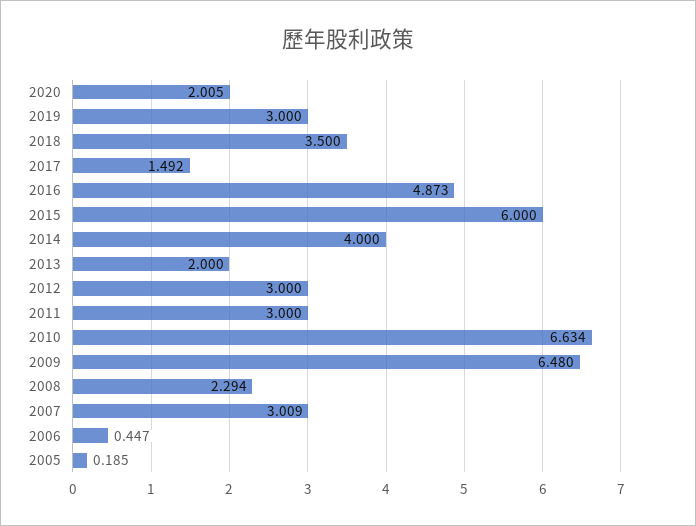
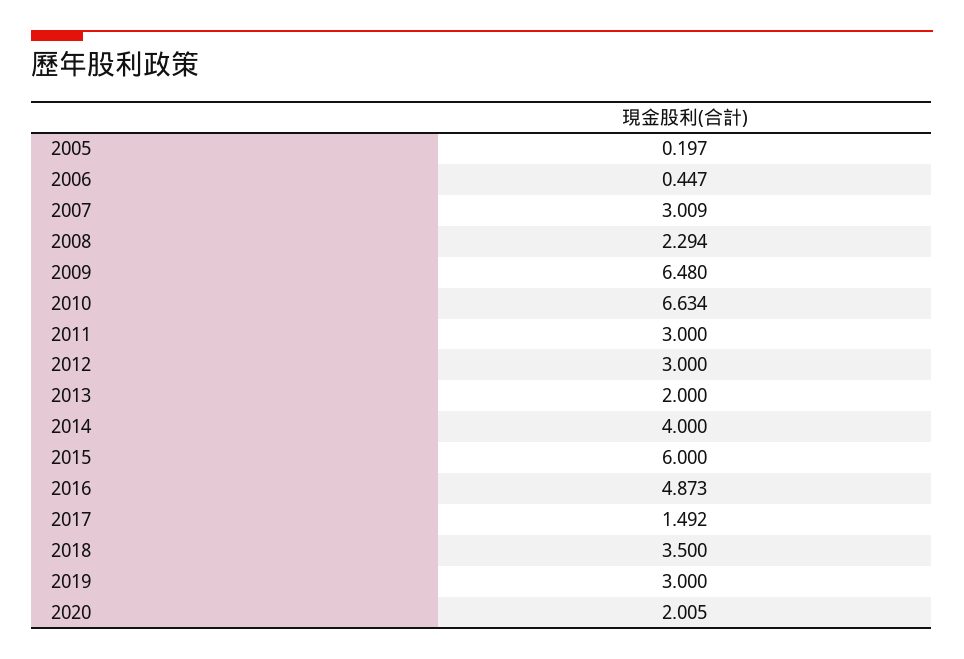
  {
    "2020": 2.005,
    "2019": 3,
    "2018": 3.5,
    "2017": 1.492,
    "2016": 4.873,
    "2015": 6,
    "2014": 4,
    "2013": 2,
    "2012": 3,
    "2011": 3,
    "2010": 6.634,
    "2009": 6.48,
    "2008": 2.294,
    "2007": 3.009,
    "2006": 0.447,
-   "2005": 0.185
+   "2005": 0.197
  }

